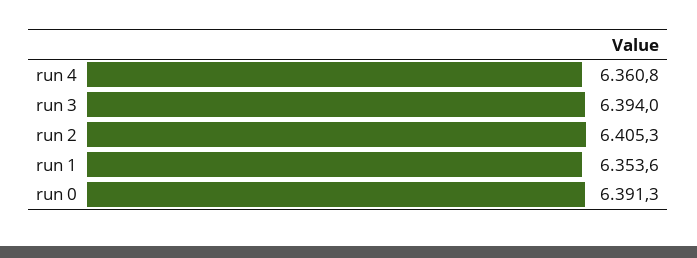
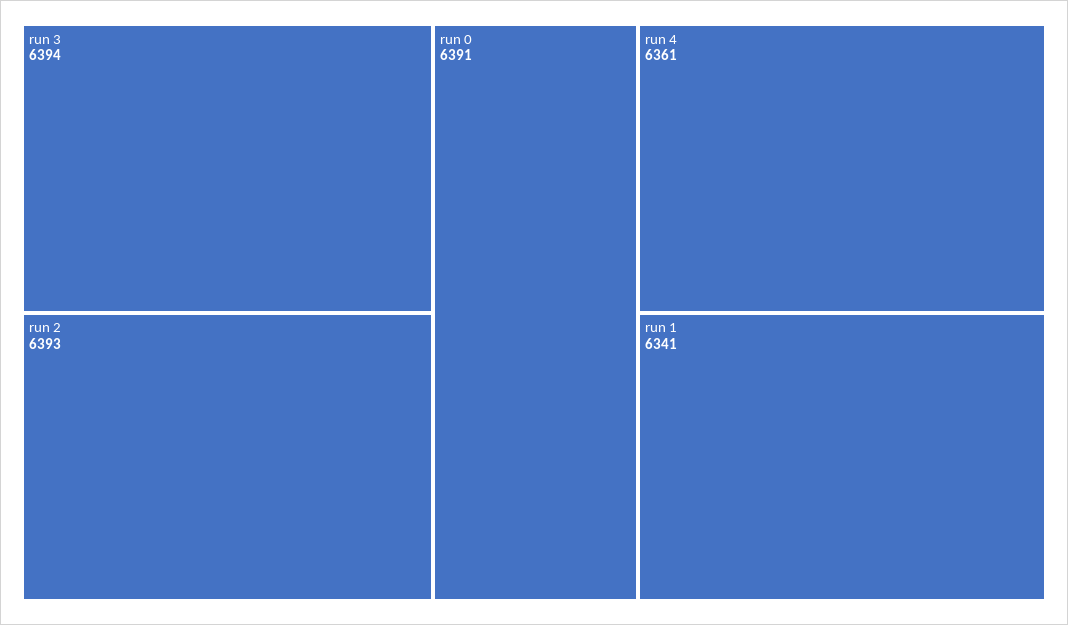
  {
    "run 4": 6360.8,
    "run 3": 6394,
-   "run 2": 6405.3,
+   "run 2": 6393,
-   "run 1": 6353.6,
+   "run 1": 6341,
    "run 0": 6391.3
  }

